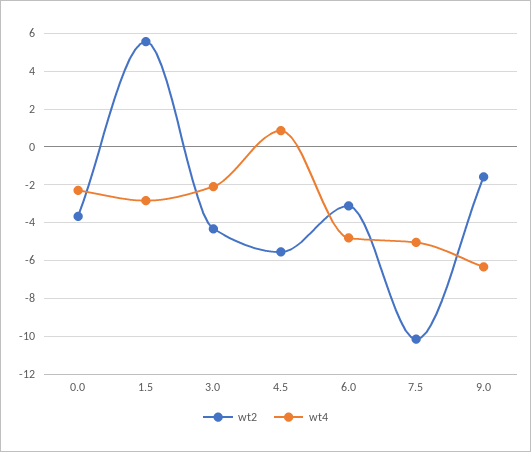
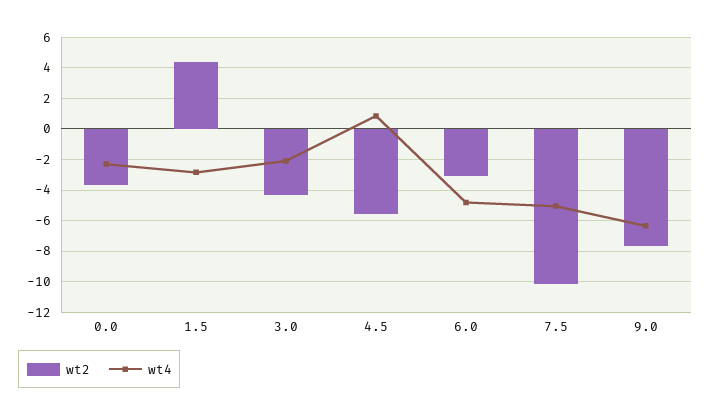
  {
    "wt2": {
      "0.0": -3.5,
-     "1.5": 5.5,
+     "1.5": 4.5,
      "3.0": -4.5,
      "4.5": -5.5,
      "6.0": -3,
      "7.5": -10,
-     "9.0": -1.5
+     "9.0": -7.5
    },
    "wt4": {
      "0.0": -2.5,
      "1.5": -3,
      "3.0": -2,
      "4.5": 1,
      "6.0": -5,
      "7.5": -5,
      "9.0": -6.5
    }
  }

